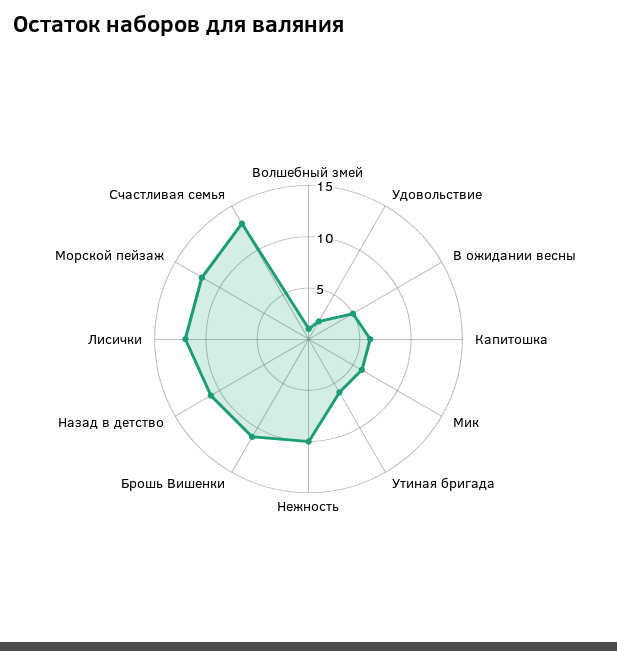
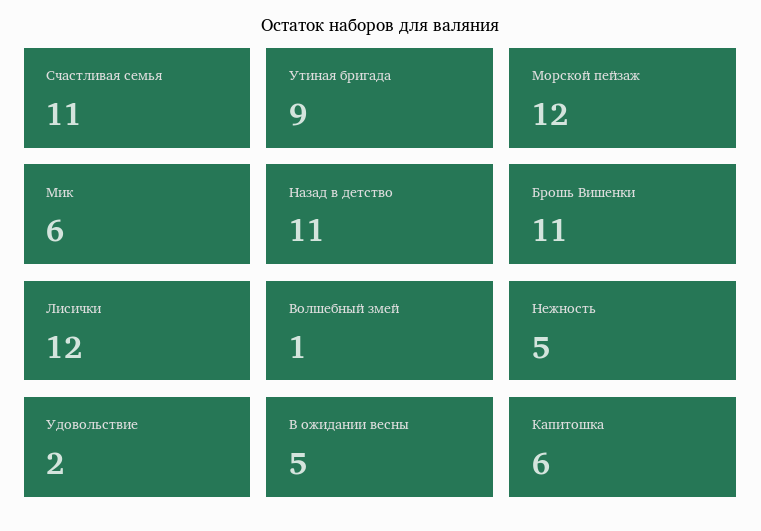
  {
    "Волшебный змей": 1,
    "Удовольствие": 2,
    "В ожидании весны": 5,
    "Капитошка": 6,
    "Мик": 6,
-   "Утиная бригада": 6,
+   "Утиная бригада": 9,
-   "Нежность": 10,
+   "Нежность": 5,
    "Брошь Вишенки": 11,
    "Назад в детство": 11,
    "Лисички": 12,
    "Морской пейзаж": 12,
-   "Счастливая семья": 13
+   "Счастливая семья": 11
  }

